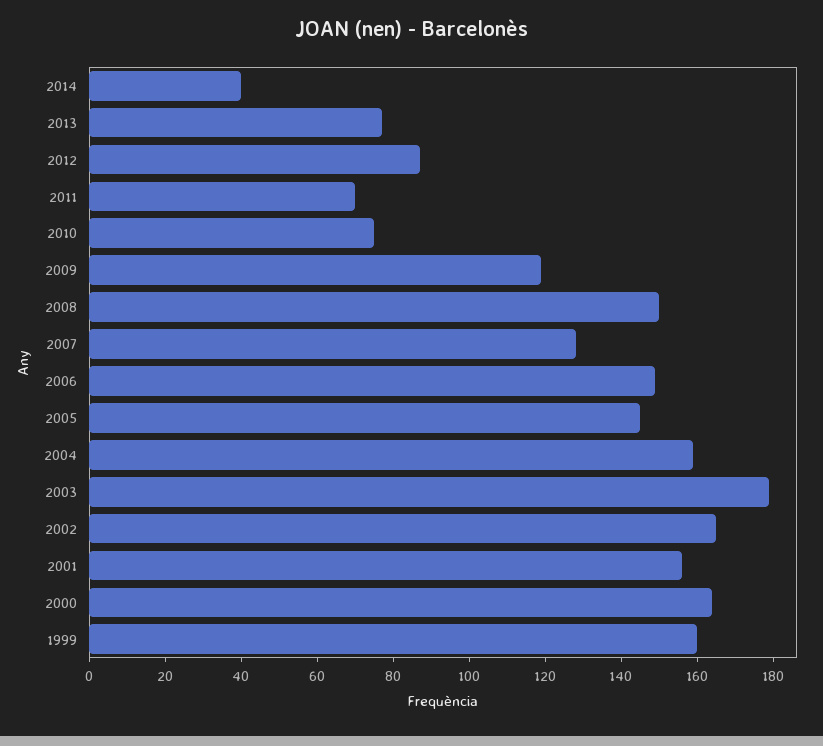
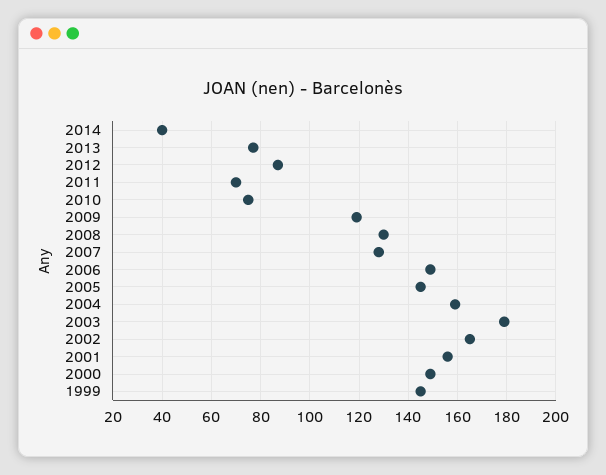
  {
    "2014": 40,
    "2013": 75,
    "2012": 85,
    "2011": 70,
    "2010": 75,
    "2009": 120,
-   "2008": 150,
+   "2008": 130,
    "2007": 130,
    "2006": 150,
    "2005": 145,
    "2004": 160,
    "2003": 180,
    "2002": 165,
    "2001": 155,
-   "2000": 165,
+   "2000": 150,
-   "1999": 160
+   "1999": 145
  }

